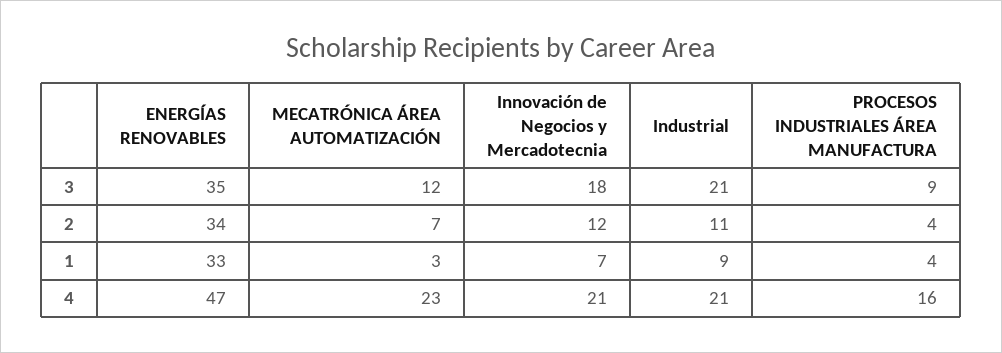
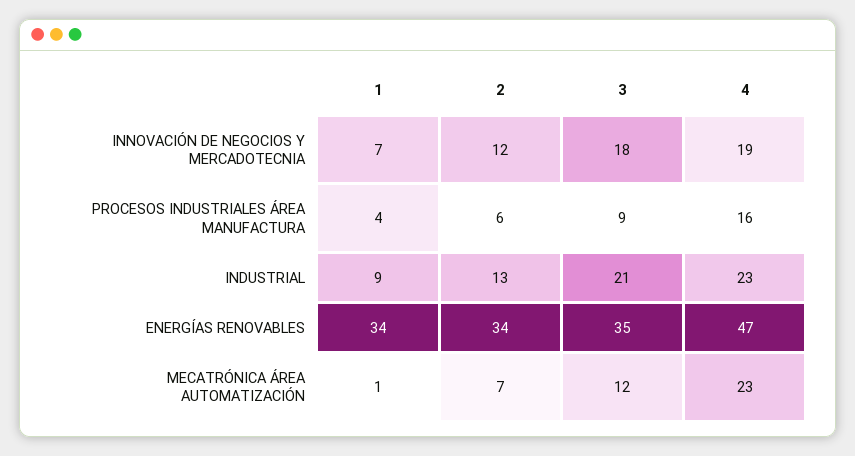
  {
    "ENERGÍAS RENOVABLES": {
      "3": 35,
      "2": 34,
-     "1": 33,
+     "1": 34,
      "4": 47
    },
    "MECATRÓNICA ÁREA AUTOMATIZACIÓN": {
      "3": 12,
      "2": 7,
-     "1": 3,
+     "1": 1,
      "4": 23
    },
    "Innovación de Negocios y Mercadotecnia": {
      "3": 18,
      "2": 12,
      "1": 7,
-     "4": 21
+     "4": 19
    },
    "Industrial": {
      "3": 21,
-     "2": 11,
+     "2": 13,
      "1": 9,
-     "4": 21
+     "4": 23
    },
    "PROCESOS INDUSTRIALES ÁREA MANUFACTURA": {
      "3": 9,
-     "2": 4,
+     "2": 6,
      "1": 4,
      "4": 16
    }
  }

